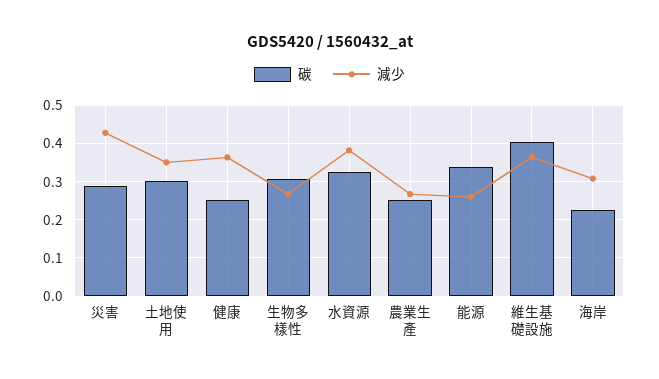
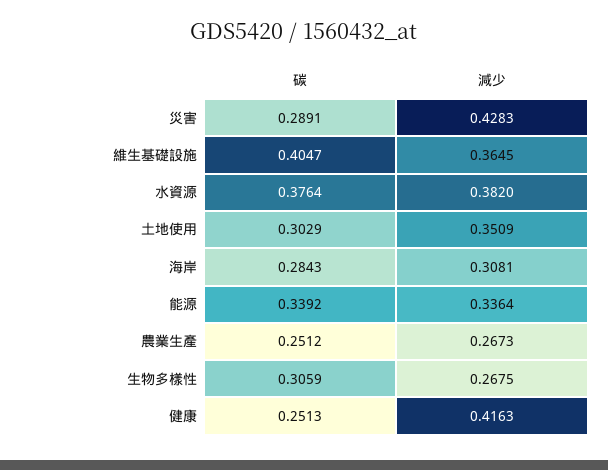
  {
    "碳": {
      "災害": 0.2891,
      "土地使用": 0.3029,
      "健康": 0.2513,
      "生物多樣性": 0.3059,
-     "水資源": 0.32,
+     "水資源": 0.3764,
      "農業生產": 0.2512,
      "能源": 0.3392,
      "維生基礎設施": 0.4047,
-     "海岸": 0.22
+     "海岸": 0.2843
    },
    "減少": {
      "災害": 0.4283,
      "土地使用": 0.3509,
-     "健康": 0.36,
+     "健康": 0.4163,
      "生物多樣性": 0.2675,
      "水資源": 0.382,
      "農業生產": 0.2673,
-     "能源": 0.26,
+     "能源": 0.3364,
      "維生基礎設施": 0.3645,
      "海岸": 0.3081
    }
  }

